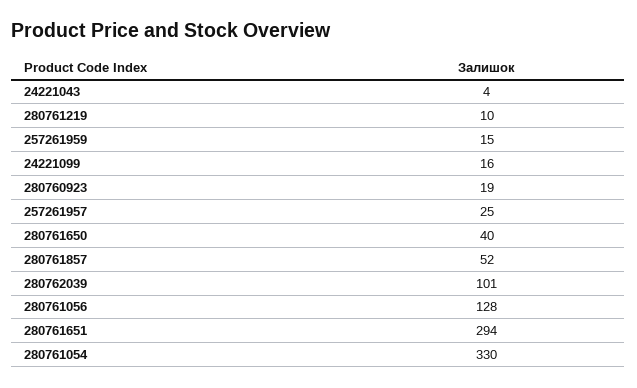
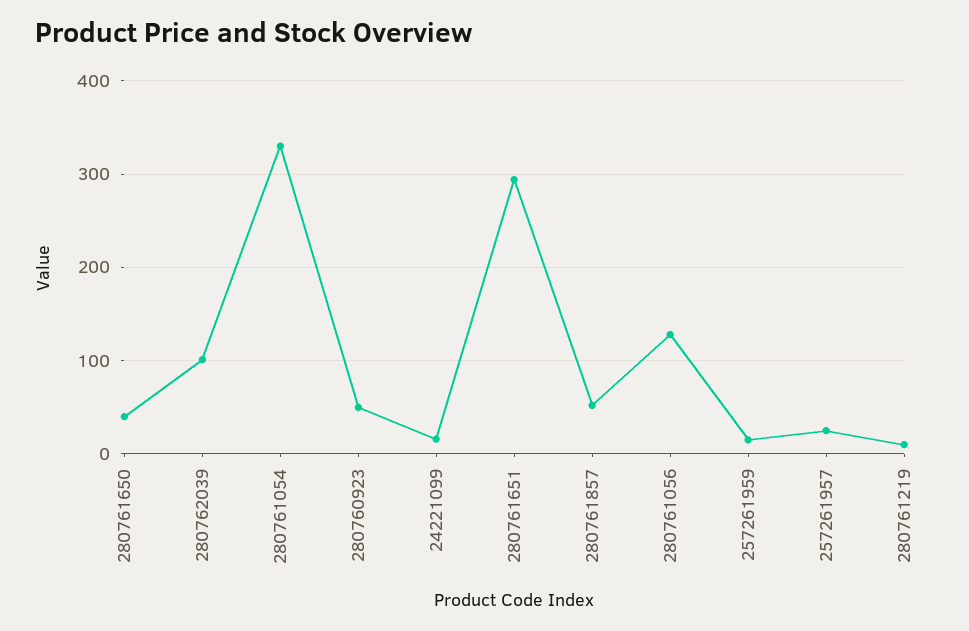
  {
-   "24221043": 4,
    "280761219": 10,
    "257261959": 15,
    "24221099": 16,
-   "280760923": 19,
+   "280760923": 50,
    "257261957": 25,
    "280761650": 40,
    "280761857": 52,
    "280762039": 101,
    "280761056": 128,
    "280761651": 294,
    "280761054": 330
  }

